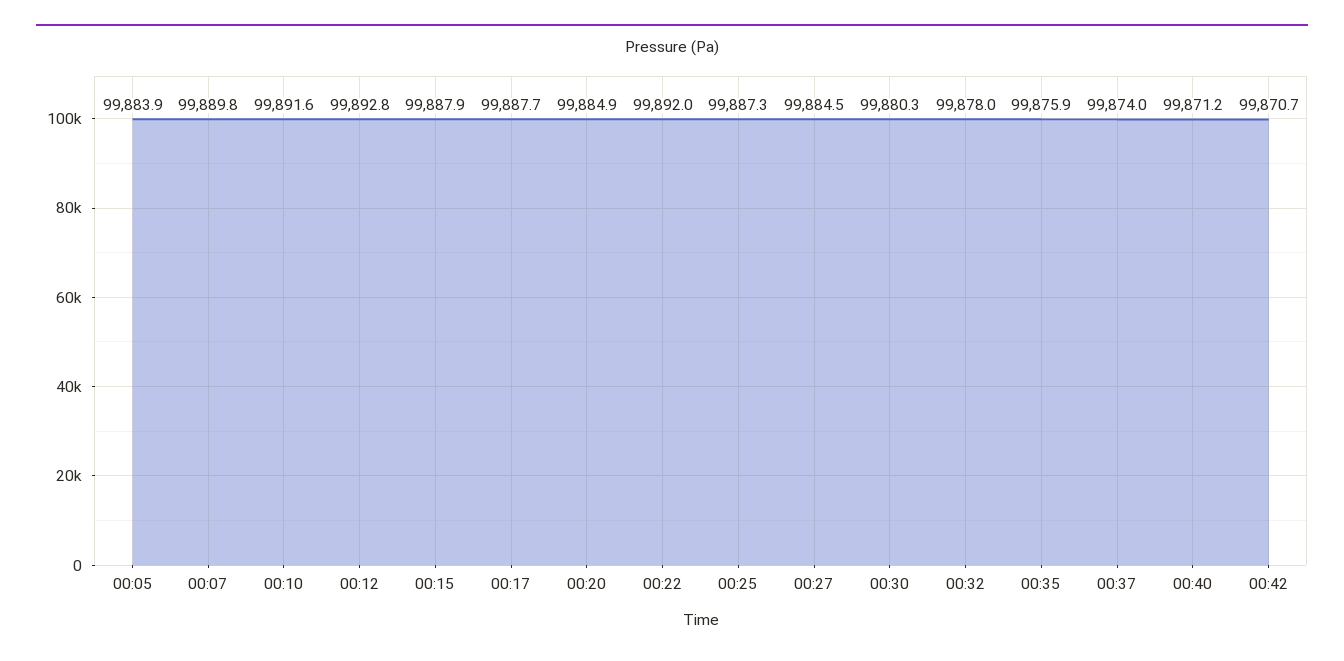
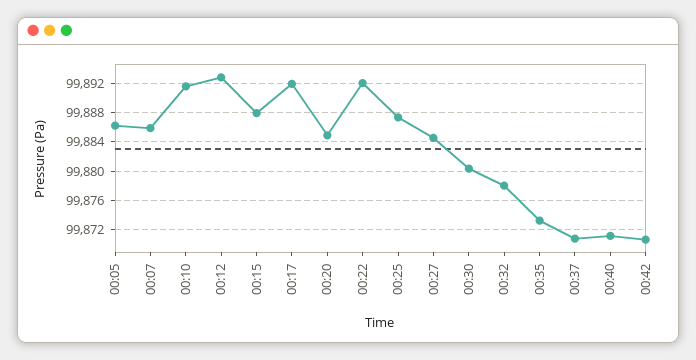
  {
-   "00:05": 99883.9,
+   "00:05": 99886,
-   "00:07": 99889.8,
+   "00:07": 99886,
    "00:10": 99891.6,
    "00:12": 99892.8,
    "00:15": 99887.9,
-   "00:17": 99887.7,
+   "00:17": 99892,
    "00:20": 99884.9,
    "00:22": 99892,
    "00:25": 99887.3,
    "00:27": 99884.5,
    "00:30": 99880.3,
    "00:32": 99878,
-   "00:35": 99875.9,
+   "00:35": 99873,
-   "00:37": 99874,
+   "00:37": 99871,
    "00:40": 99871.2,
    "00:42": 99870.7
  }

